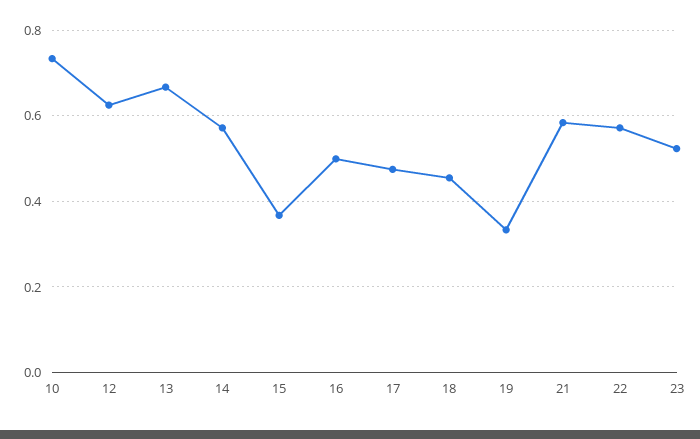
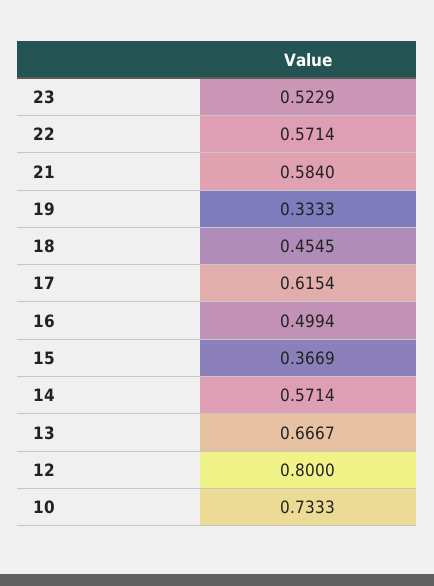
  {
    "10": 0.7333,
-   "12": 0.62,
+   "12": 0.8,
    "13": 0.6667,
    "14": 0.5714,
    "15": 0.3669,
    "16": 0.4994,
-   "17": 0.48,
+   "17": 0.6154,
    "18": 0.4545,
    "19": 0.3333,
    "21": 0.584,
    "22": 0.5714,
    "23": 0.5229
  }

